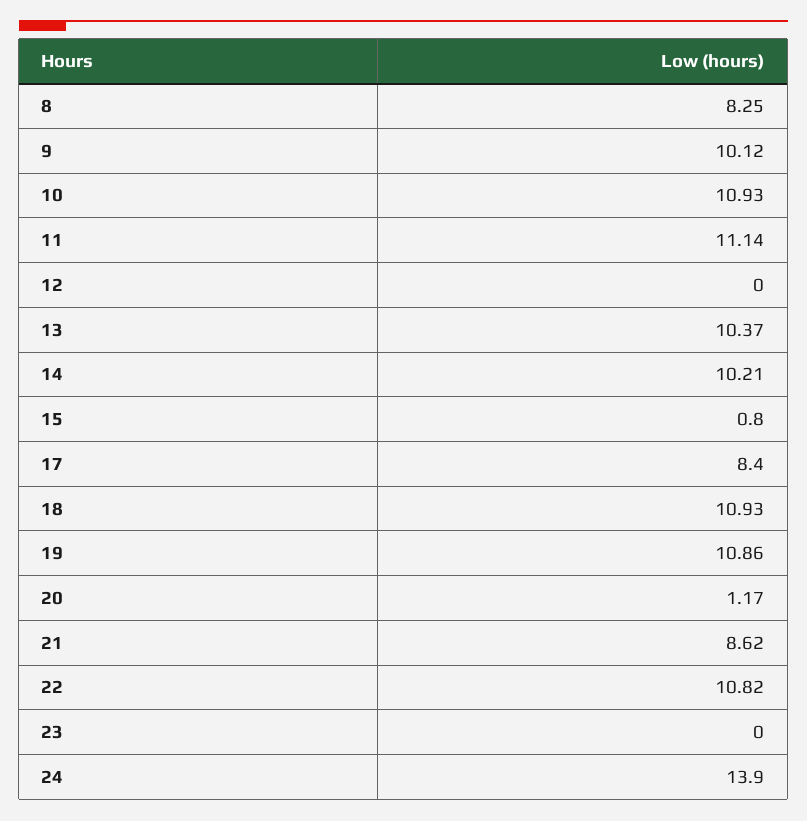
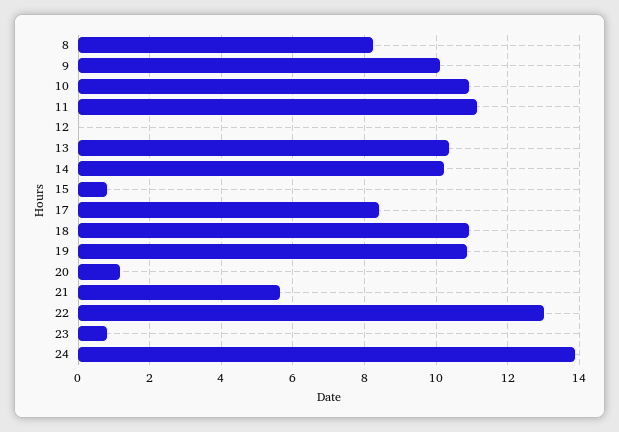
  {
    "8": 8.25,
    "9": 10.12,
    "10": 10.93,
    "11": 11.14,
    "12": 0,
    "13": 10.37,
    "14": 10.21,
    "15": 0.8,
    "17": 8.4,
    "18": 10.93,
    "19": 10.86,
    "20": 1.17,
-   "21": 8.62,
+   "21": 5.6,
-   "22": 10.82,
+   "22": 13,
-   "23": 0,
+   "23": 0.8,
    "24": 13.9
  }

